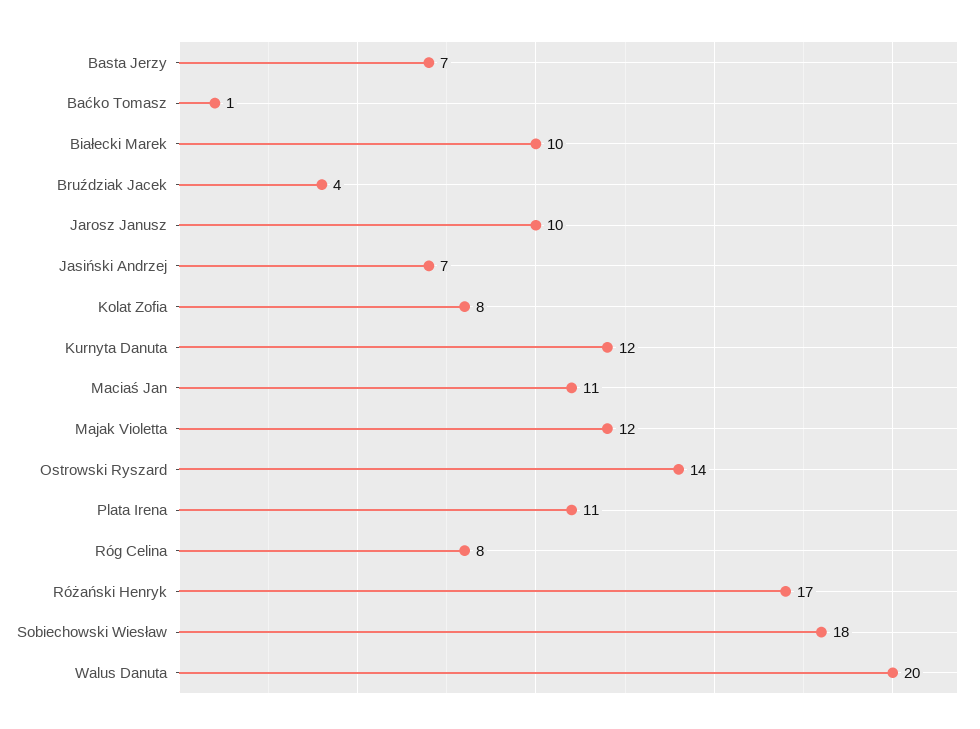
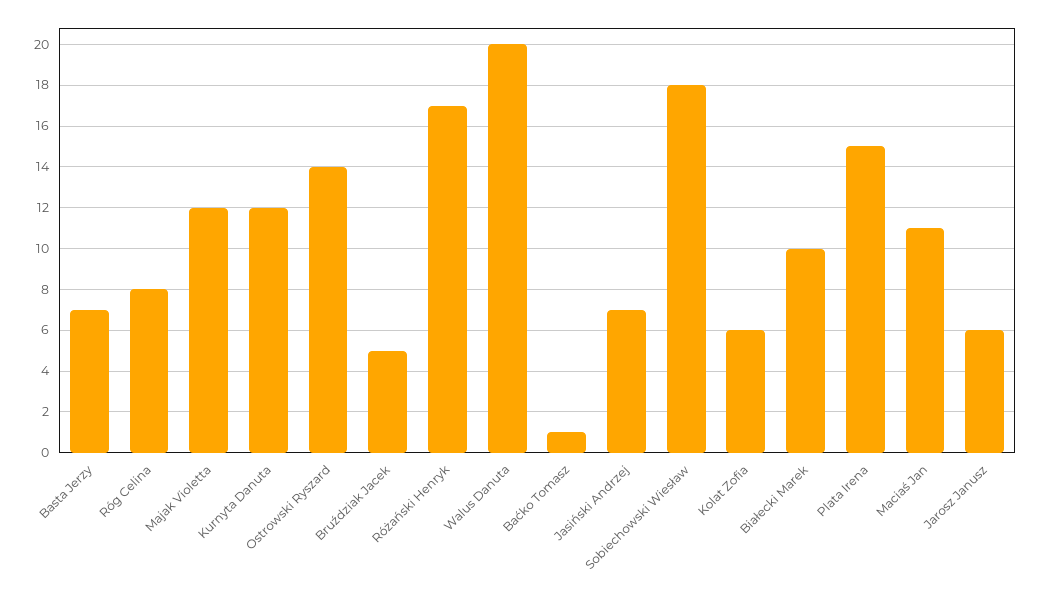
  {
    "Basta Jerzy": 7,
    "Baćko Tomasz": 1,
    "Białecki Marek": 10,
-   "Bruździak Jacek": 4,
+   "Bruździak Jacek": 5,
-   "Jarosz Janusz": 10,
+   "Jarosz Janusz": 6,
    "Jasiński Andrzej": 7,
-   "Kolat Zofia": 8,
+   "Kolat Zofia": 6,
    "Kurnyta Danuta": 12,
    "Maciaś Jan": 11,
    "Majak Violetta": 12,
    "Ostrowski Ryszard": 14,
-   "Plata Irena": 11,
+   "Plata Irena": 15,
    "Róg Celina": 8,
    "Różański Henryk": 17,
    "Sobiechowski Wiesław": 18,
    "Walus Danuta": 20
  }

